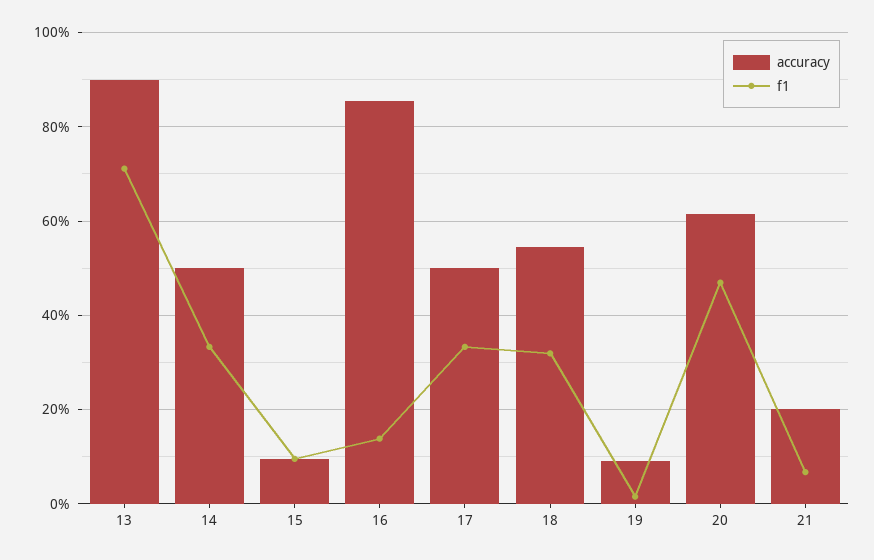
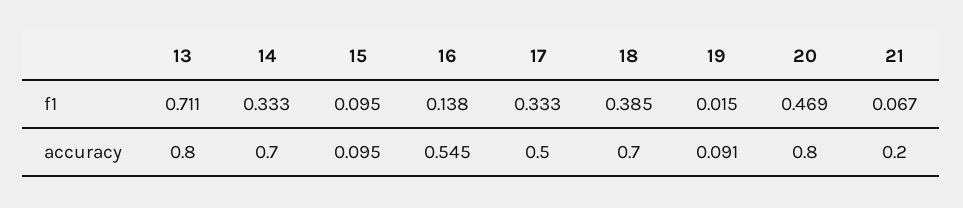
  {
    "accuracy": {
-     "13": 0.9,
+     "13": 0.8,
-     "14": 0.5,
+     "14": 0.7,
      "15": 0.095,
-     "16": 0.86,
+     "16": 0.545,
      "17": 0.5,
-     "18": 0.54,
+     "18": 0.7,
      "19": 0.091,
-     "20": 0.62,
+     "20": 0.8,
      "21": 0.2
    },
    "f1": {
      "13": 0.711,
      "14": 0.333,
      "15": 0.095,
      "16": 0.138,
      "17": 0.333,
-     "18": 0.32,
+     "18": 0.385,
      "19": 0.015,
      "20": 0.469,
      "21": 0.067
    }
  }

